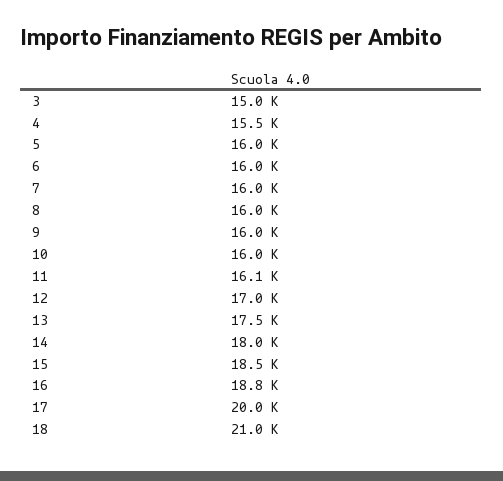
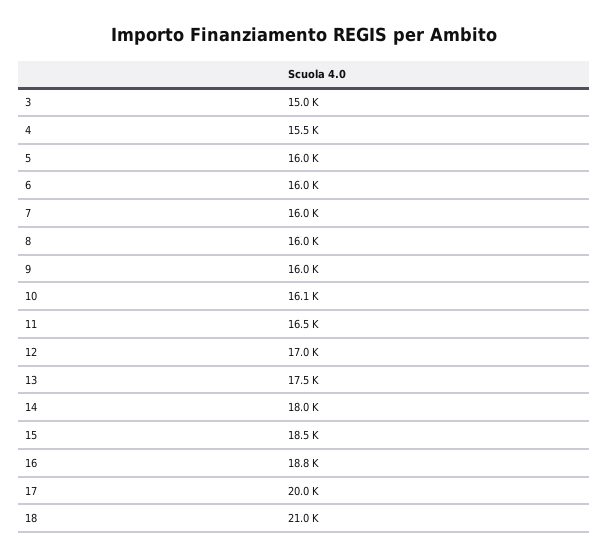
  {
    "3": 15000,
    "4": 15500,
    "5": 16000,
    "6": 16000,
    "7": 16000,
    "8": 16000,
    "9": 16000,
-   "10": 16000,
+   "10": 16100,
-   "11": 16100,
+   "11": 16500,
    "12": 17000,
    "13": 17500,
    "14": 18000,
    "15": 18500,
    "16": 18800,
    "17": 20000,
    "18": 21000
  }

